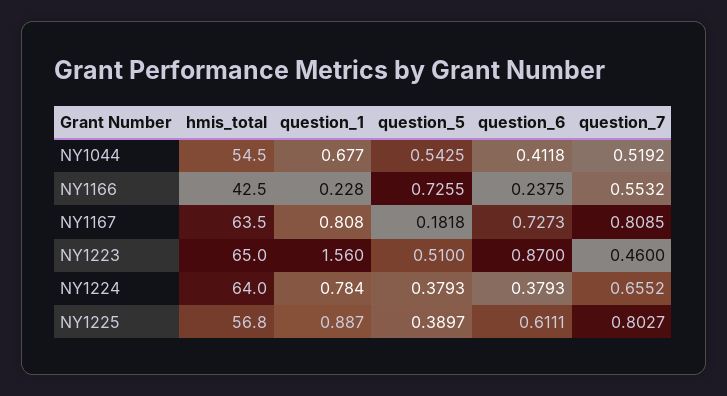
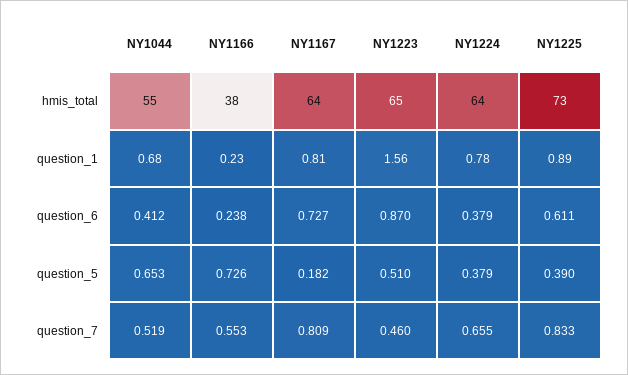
  {
    "hmis_total": {
      "NY1044": 54.5,
-     "NY1166": 42.5,
+     "NY1166": 38,
      "NY1167": 63.5,
      "NY1223": 65,
      "NY1224": 64,
-     "NY1225": 56.8
+     "NY1225": 73
    },
    "question_1": {
      "NY1044": 0.677,
      "NY1166": 0.228,
      "NY1167": 0.808,
      "NY1223": 1.56,
      "NY1224": 0.784,
      "NY1225": 0.887
    },
    "question_5": {
-     "NY1044": 0.5425,
+     "NY1044": 0.653,
      "NY1166": 0.7255,
      "NY1167": 0.1818,
      "NY1223": 0.51,
      "NY1224": 0.3793,
      "NY1225": 0.3897
    },
    "question_6": {
      "NY1044": 0.4118,
      "NY1166": 0.2375,
      "NY1167": 0.7273,
      "NY1223": 0.87,
      "NY1224": 0.3793,
      "NY1225": 0.6111
    },
    "question_7": {
      "NY1044": 0.5192,
      "NY1166": 0.5532,
      "NY1167": 0.8085,
      "NY1223": 0.46,
      "NY1224": 0.6552,
-     "NY1225": 0.8027
+     "NY1225": 0.833
    }
  }

